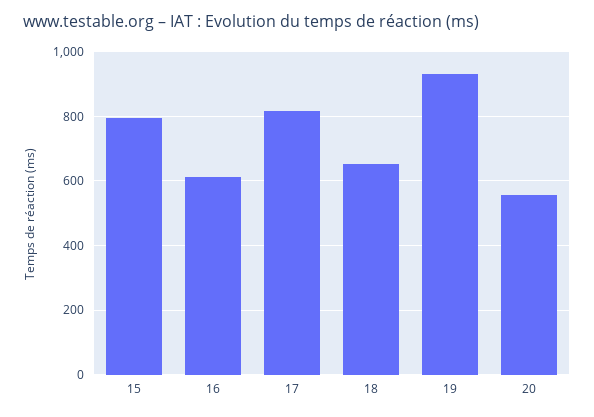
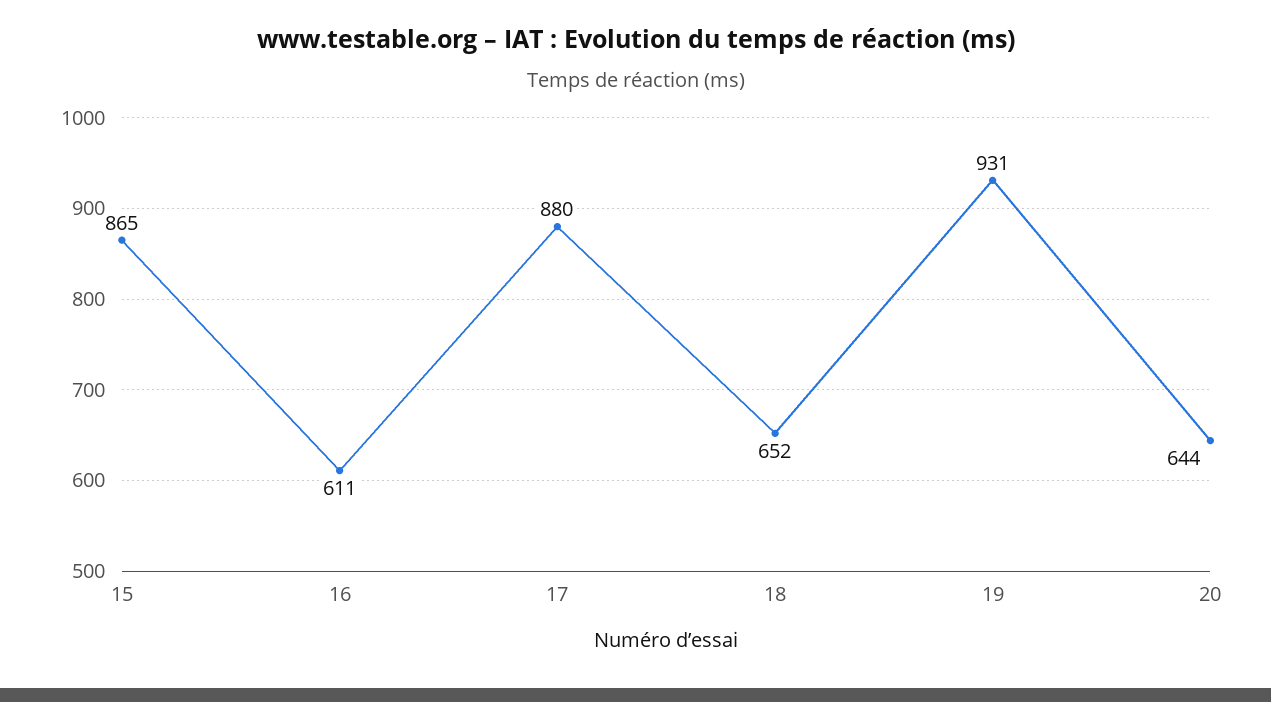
  {
-   "15": 800,
+   "15": 865,
    "16": 611,
-   "17": 820,
+   "17": 880,
    "18": 652,
    "19": 931,
-   "20": 560
+   "20": 644
  }

